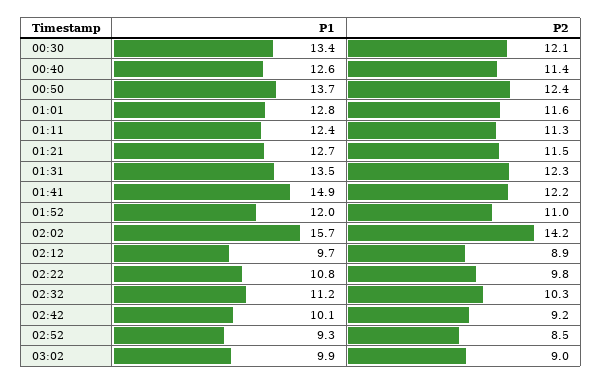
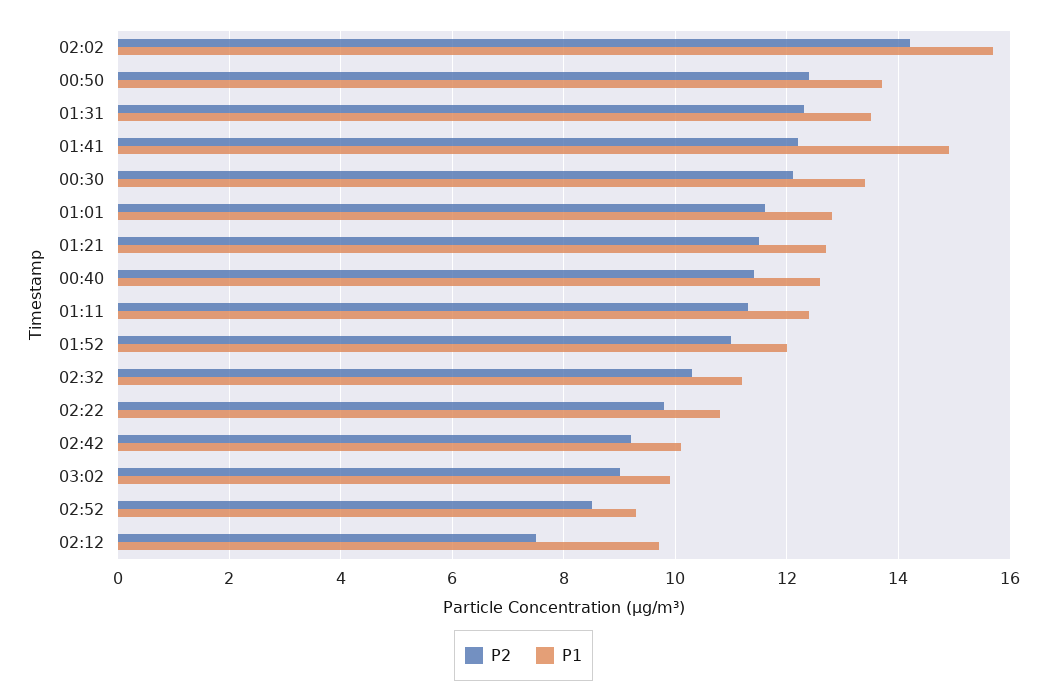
  {
    "P1": {
      "00:30": 13.4,
      "00:40": 12.6,
      "00:50": 13.7,
      "01:01": 12.8,
      "01:11": 12.4,
      "01:21": 12.7,
      "01:31": 13.5,
      "01:41": 14.9,
      "01:52": 12,
      "02:02": 15.7,
      "02:12": 9.7,
      "02:22": 10.8,
      "02:32": 11.2,
      "02:42": 10.1,
      "02:52": 9.3,
      "03:02": 9.9
    },
    "P2": {
      "00:30": 12.1,
      "00:40": 11.4,
      "00:50": 12.4,
      "01:01": 11.6,
      "01:11": 11.3,
      "01:21": 11.5,
      "01:31": 12.3,
      "01:41": 12.2,
      "01:52": 11,
      "02:02": 14.2,
-     "02:12": 8.9,
+     "02:12": 7.5,
      "02:22": 9.8,
      "02:32": 10.3,
      "02:42": 9.2,
      "02:52": 8.5,
      "03:02": 9
    }
  }

